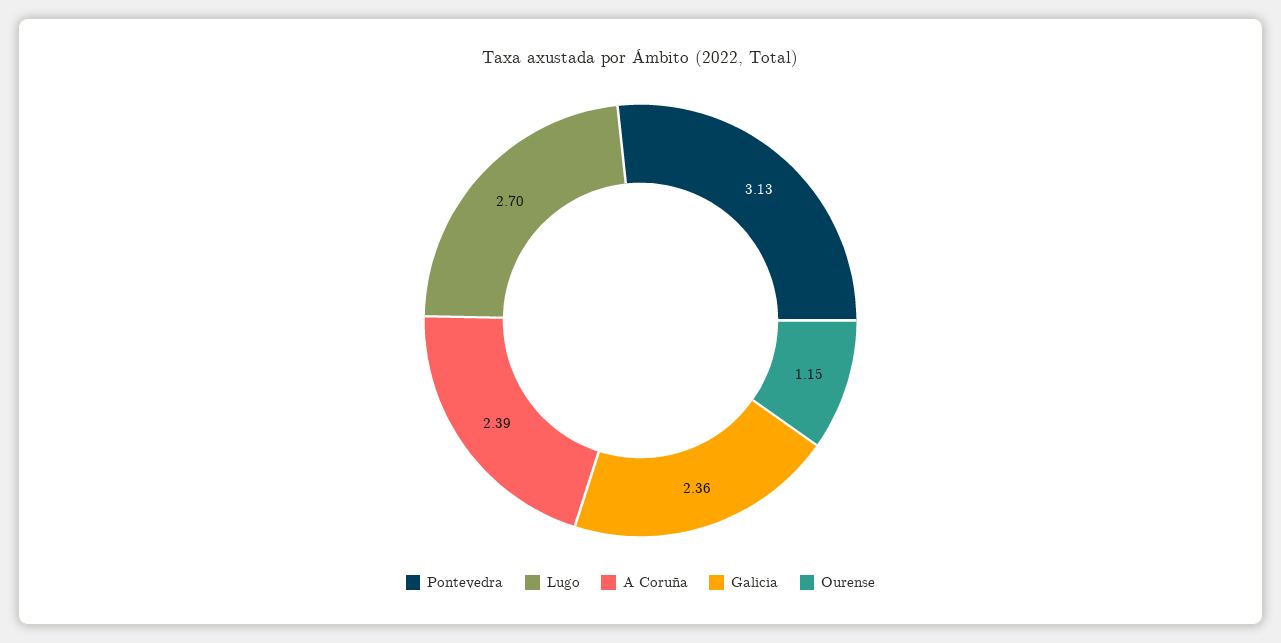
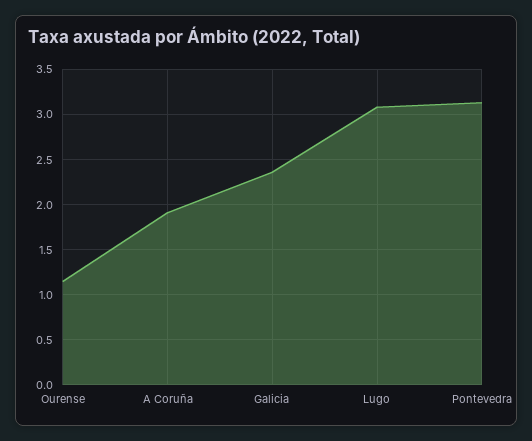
  {
    "Pontevedra": 3.13,
-   "Lugo": 2.7,
+   "Lugo": 3.1,
-   "A Coruña": 2.39,
+   "A Coruña": 1.9,
    "Galicia": 2.36,
    "Ourense": 1.15
  }

